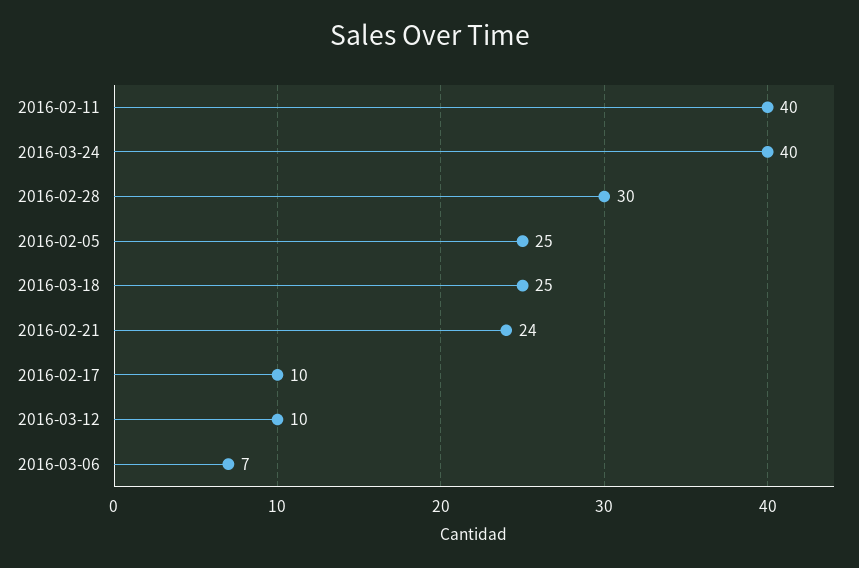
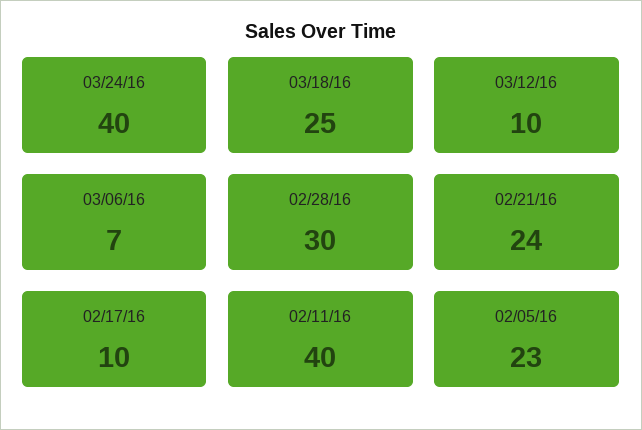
  {
    "2016-02-11": 40,
    "2016-03-24": 40,
    "2016-02-28": 30,
-   "2016-02-05": 25,
+   "2016-02-05": 23,
    "2016-03-18": 25,
    "2016-02-21": 24,
    "2016-02-17": 10,
    "2016-03-12": 10,
    "2016-03-06": 7
  }

